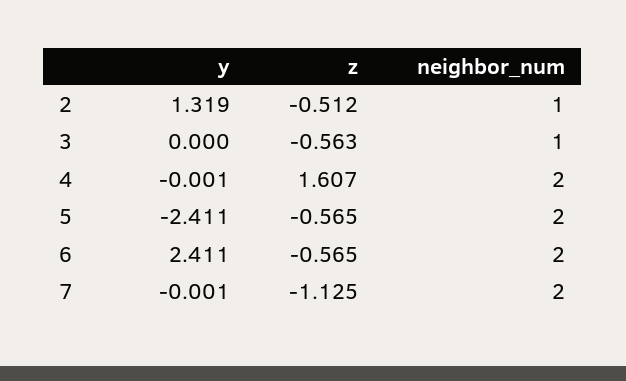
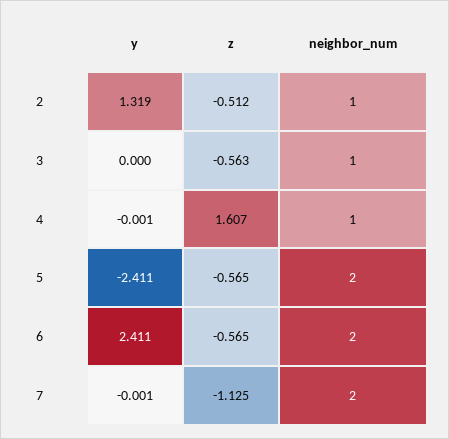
  {
    "y": {
      "2": 1.319,
      "3": 0,
      "4": -0.001,
      "5": -2.411,
      "6": 2.411,
      "7": -0.001
    },
    "z": {
      "2": -0.512,
      "3": -0.563,
      "4": 1.607,
      "5": -0.565,
      "6": -0.565,
      "7": -1.125
    },
    "neighbor_num": {
      "2": 1,
      "3": 1,
-     "4": 2,
+     "4": 1,
      "5": 2,
      "6": 2,
      "7": 2
    }
  }

